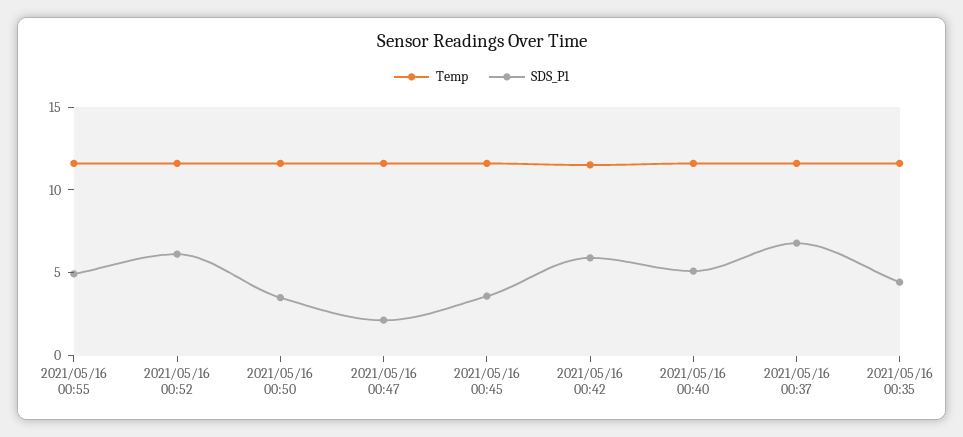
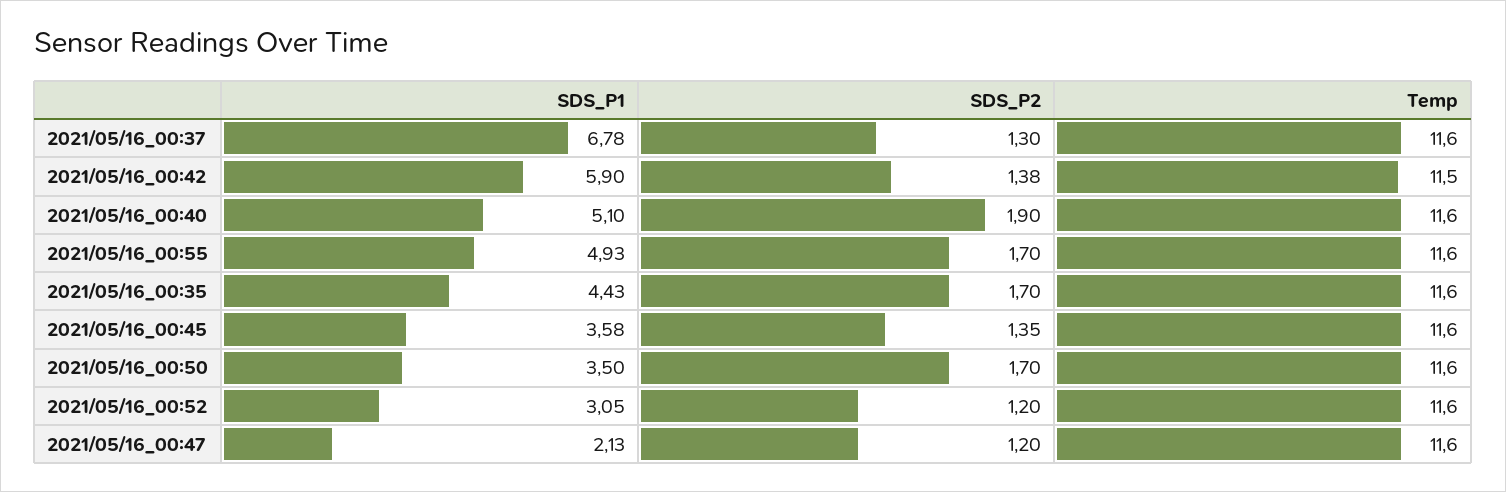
  {
    "Temp": {
      "2021/05/16 00:55": 11.6,
      "2021/05/16 00:52": 11.6,
      "2021/05/16 00:50": 11.6,
      "2021/05/16 00:47": 11.6,
      "2021/05/16 00:45": 11.6,
      "2021/05/16 00:42": 11.5,
      "2021/05/16 00:40": 11.6,
      "2021/05/16 00:37": 11.6,
      "2021/05/16 00:35": 11.6
    },
    "SDS_P1": {
      "2021/05/16 00:55": 4.93,
-     "2021/05/16 00:52": 6,
+     "2021/05/16 00:52": 3.05,
      "2021/05/16 00:50": 3.5,
      "2021/05/16 00:47": 2.13,
      "2021/05/16 00:45": 3.58,
      "2021/05/16 00:42": 5.9,
      "2021/05/16 00:40": 5.1,
      "2021/05/16 00:37": 6.78,
      "2021/05/16 00:35": 4.43
-   }
+   },
+   "SDS_P2": {
+     "2021/05/16 00:37": 1.3,
+     "2021/05/16 00:42": 1.38,
+     "2021/05/16 00:40": 1.9,
+     "2021/05/16 00:55": 1.7,
+     "2021/05/16 00:35": 1.7,
+     "2021/05/16 00:45": 1.35,
+     "2021/05/16 00:50": 1.7,
+     "2021/05/16 00:52": 1.2,
+     "2021/05/16 00:47": 1.2
+   }
  }

